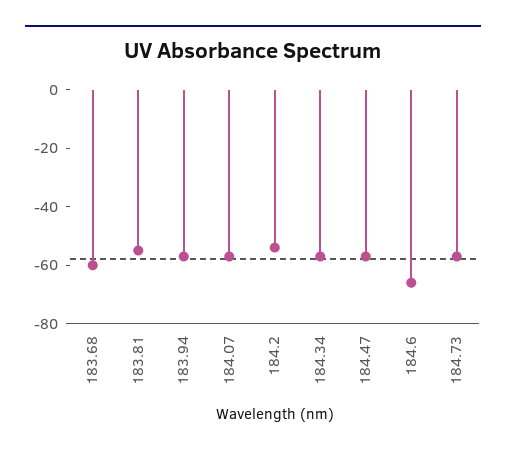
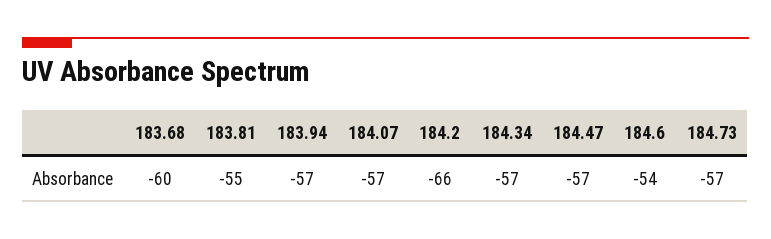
  {
    "183.68": -60,
    "183.81": -55,
    "183.94": -57,
    "184.07": -57,
-   "184.2": -55,
+   "184.2": -66,
    "184.34": -57,
    "184.47": -57,
-   "184.6": -65,
+   "184.6": -54,
    "184.73": -57
  }

